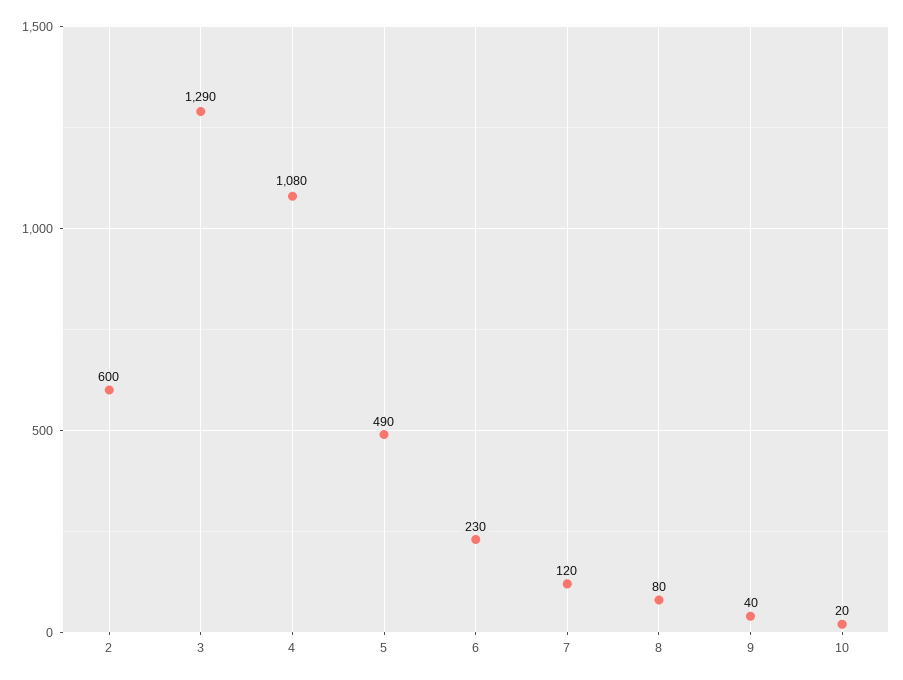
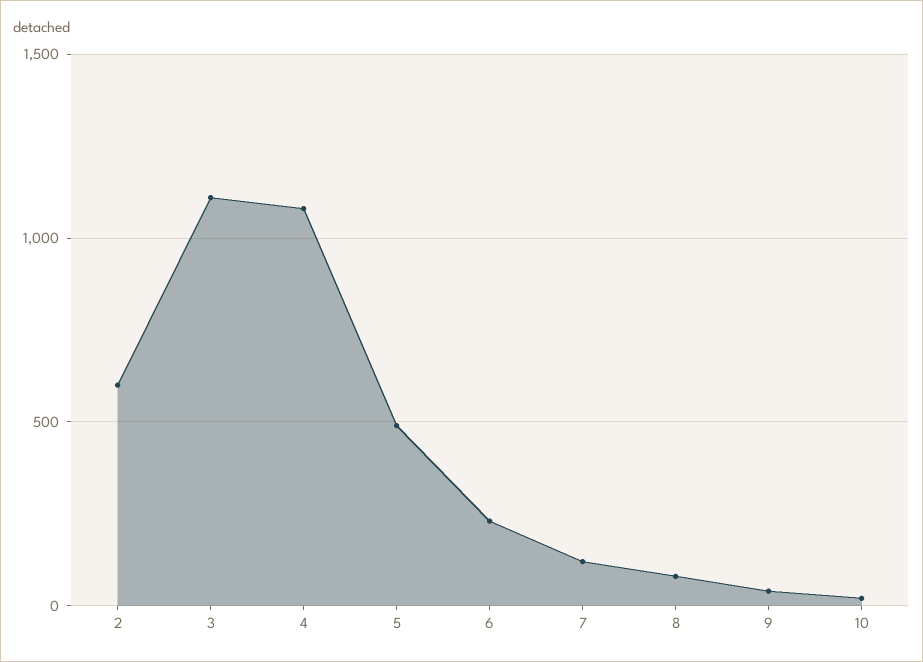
  {
    "2": 600,
-   "3": 1290,
+   "3": 1100,
    "4": 1080,
    "5": 490,
    "6": 230,
    "7": 120,
    "8": 80,
    "9": 40,
    "10": 20
  }

